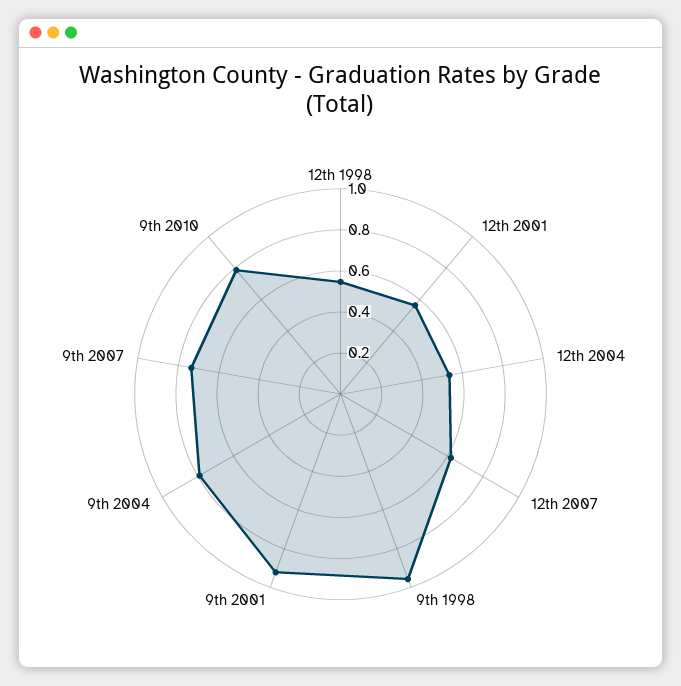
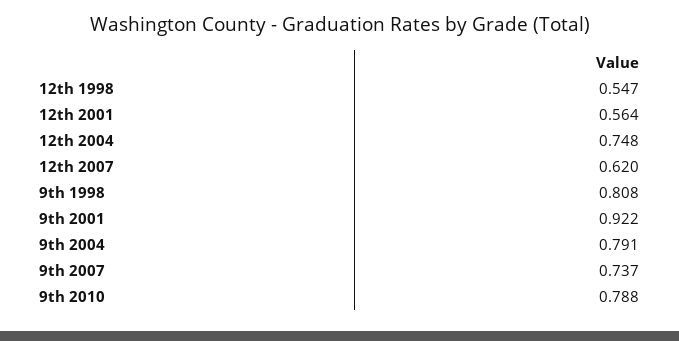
  {
    "12th 1998": 0.547,
    "12th 2001": 0.564,
-   "12th 2004": 0.55,
+   "12th 2004": 0.748,
    "12th 2007": 0.62,
-   "9th 1998": 0.95,
+   "9th 1998": 0.808,
    "9th 2001": 0.922,
    "9th 2004": 0.791,
    "9th 2007": 0.737,
    "9th 2010": 0.788
  }

